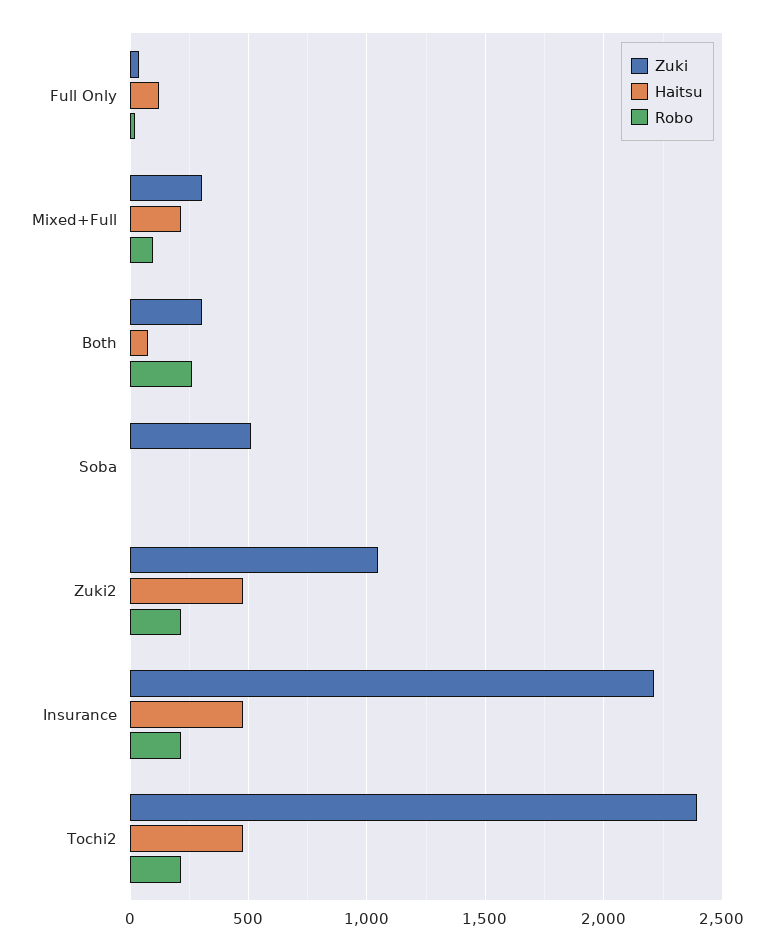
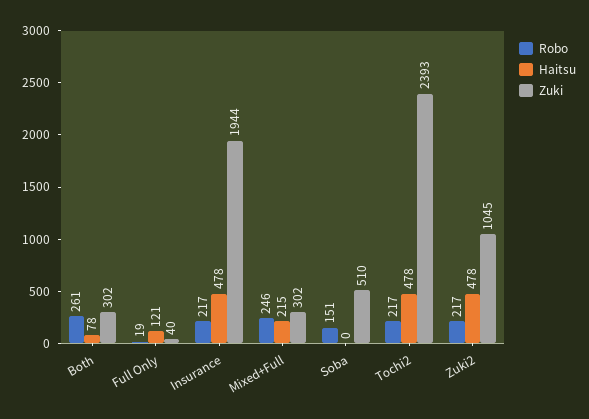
  {
    "Zuki": {
      "Full Only": 40,
      "Mixed+Full": 302,
      "Both": 302,
      "Soba": 510,
      "Zuki2": 1045,
-     "Insurance": 2200,
+     "Insurance": 1944,
      "Tochi2": 2393
    },
    "Haitsu": {
      "Full Only": 121,
      "Mixed+Full": 215,
      "Both": 78,
      "Soba": 0,
      "Zuki2": 478,
      "Insurance": 478,
      "Tochi2": 478
    },
    "Robo": {
      "Full Only": 19,
-     "Mixed+Full": 100,
+     "Mixed+Full": 246,
      "Both": 261,
-     "Soba": 0,
+     "Soba": 151,
      "Zuki2": 217,
      "Insurance": 217,
      "Tochi2": 217
    }
  }

